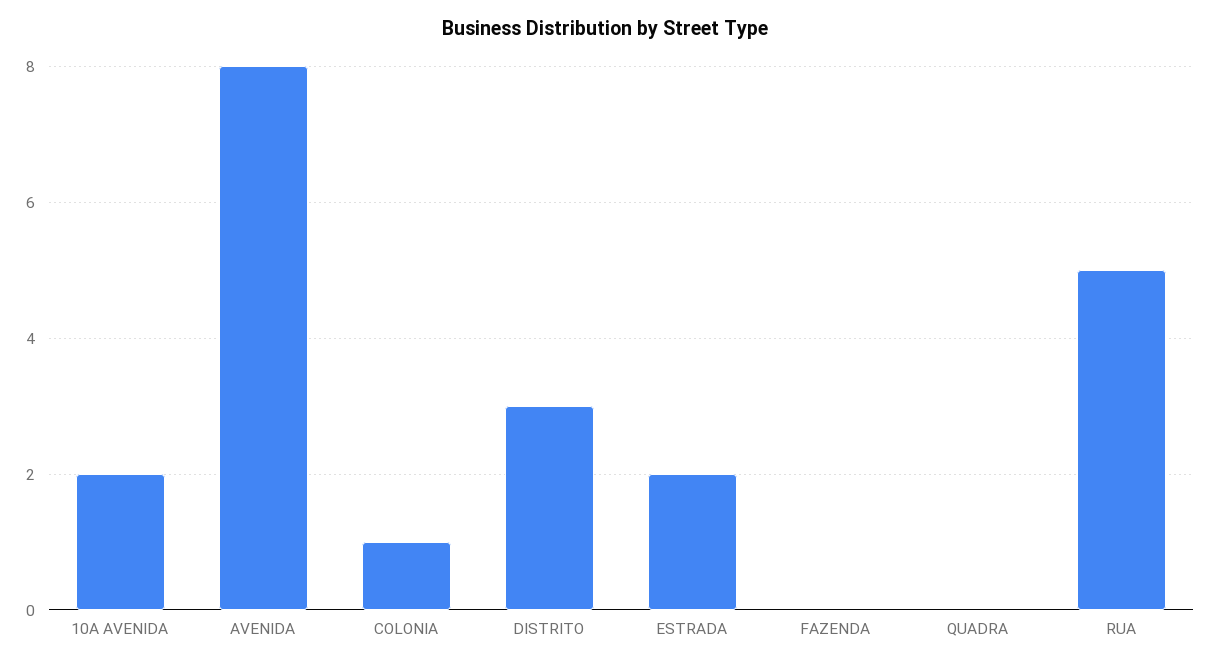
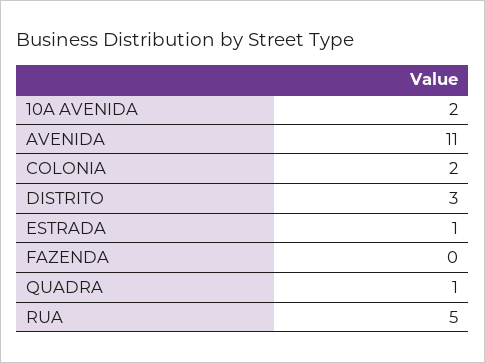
  {
    "10A AVENIDA": 2,
-   "AVENIDA": 8,
+   "AVENIDA": 11,
-   "COLONIA": 1,
+   "COLONIA": 2,
    "DISTRITO": 3,
-   "ESTRADA": 2,
+   "ESTRADA": 1,
    "FAZENDA": 0,
-   "QUADRA": 0,
+   "QUADRA": 1,
    "RUA": 5
  }

